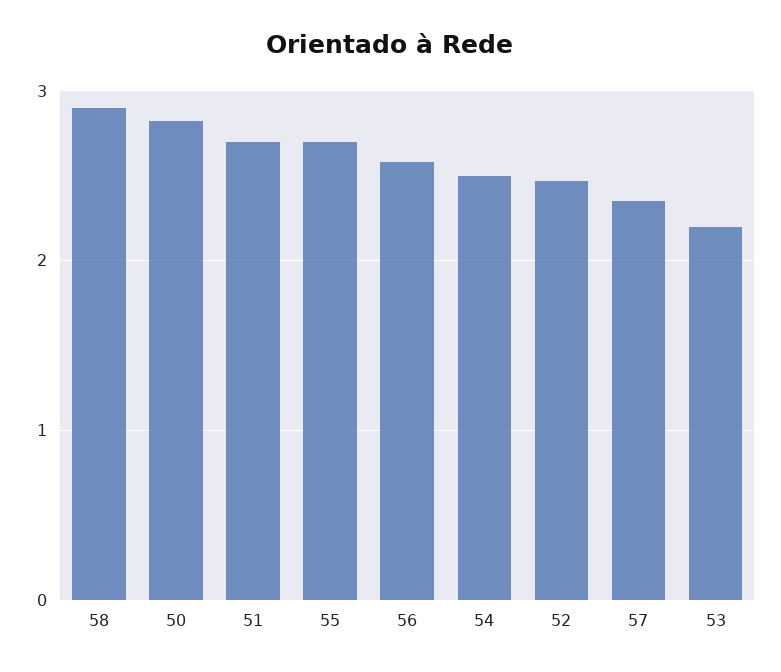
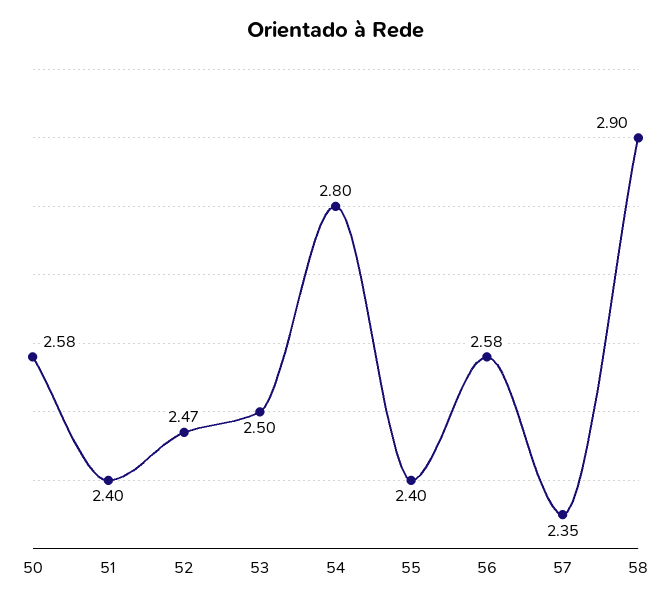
  {
    "58": 2.9,
-   "50": 2.8,
+   "50": 2.58,
-   "51": 2.7,
+   "51": 2.4,
-   "55": 2.7,
+   "55": 2.4,
    "56": 2.58,
-   "54": 2.5,
+   "54": 2.8,
    "52": 2.47,
    "57": 2.35,
-   "53": 2.2
+   "53": 2.5
  }

